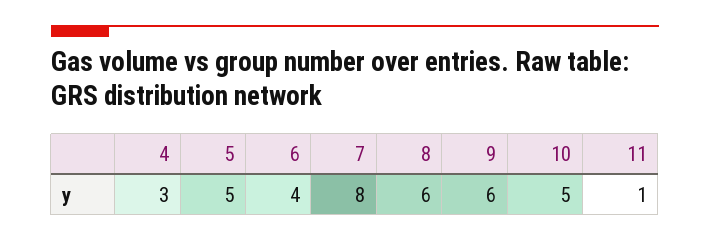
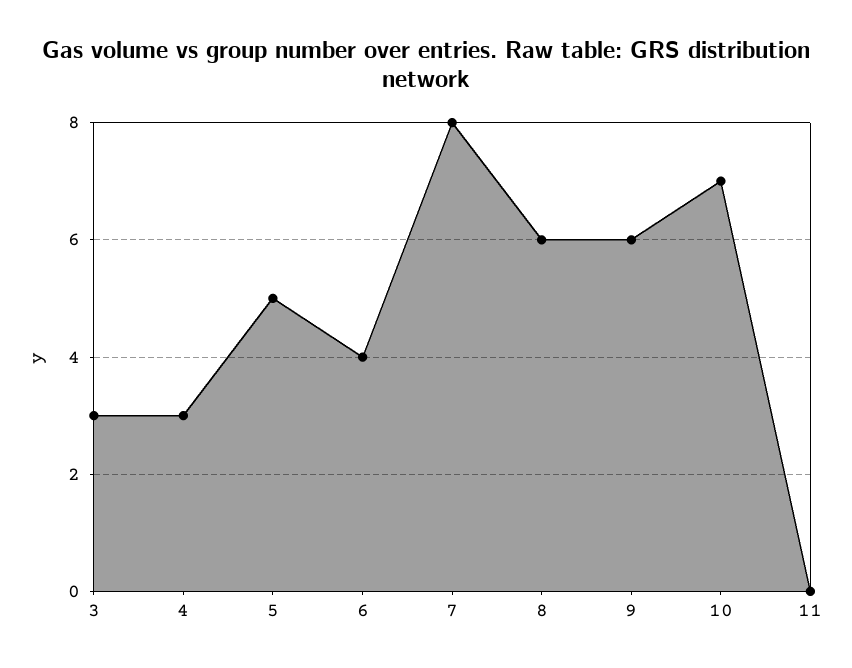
  {
    "4": 3,
    "5": 5,
    "6": 4,
    "7": 8,
    "8": 6,
    "9": 6,
-   "10": 5,
+   "10": 7,
-   "11": 1
+   "11": 0,
+   "3": 3
  }

